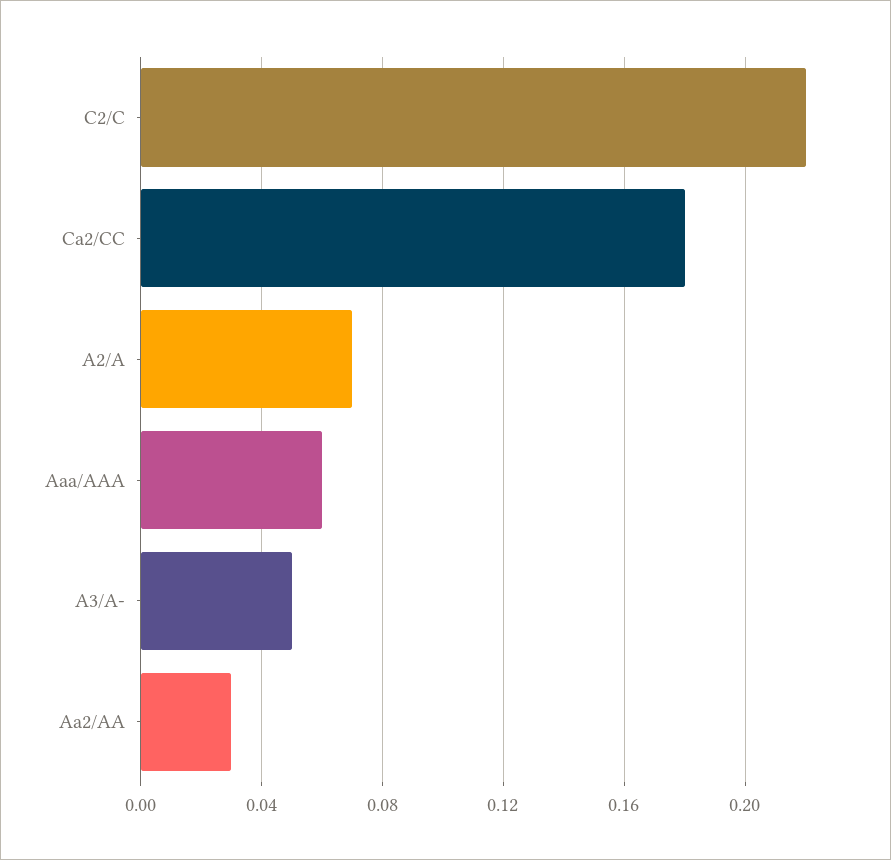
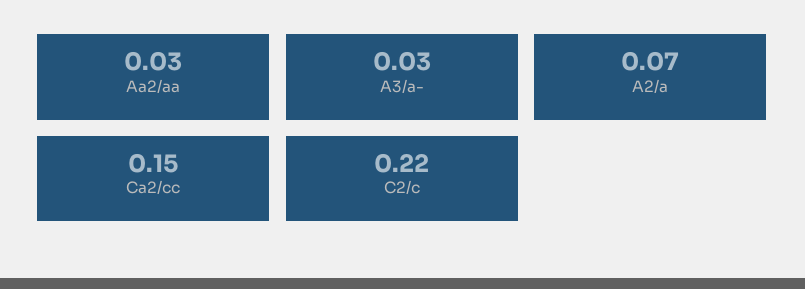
  {
    "C2/C": 0.22,
-   "Ca2/CC": 0.18,
+   "Ca2/CC": 0.15,
    "A2/A": 0.07,
-   "Aaa/AAA": 0.06,
-   "A3/A-": 0.05,
+   "A3/A-": 0.03,
    "Aa2/AA": 0.03
  }

